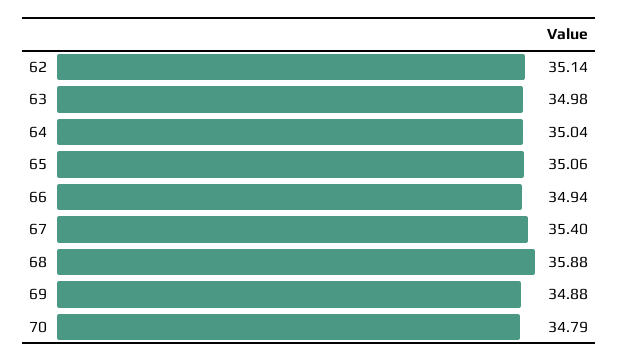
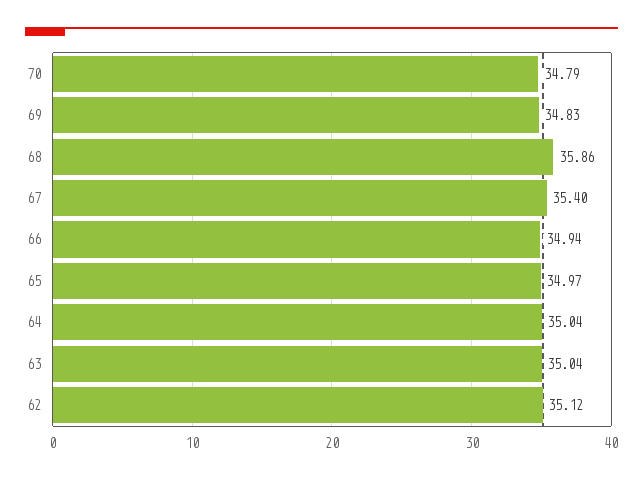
  {
-   "62": 35.14,
+   "62": 35.12,
-   "63": 34.98,
+   "63": 35.04,
    "64": 35.04,
-   "65": 35.06,
+   "65": 34.97,
    "66": 34.94,
    "67": 35.4,
-   "68": 35.88,
+   "68": 35.86,
-   "69": 34.88,
+   "69": 34.83,
    "70": 34.79
  }

